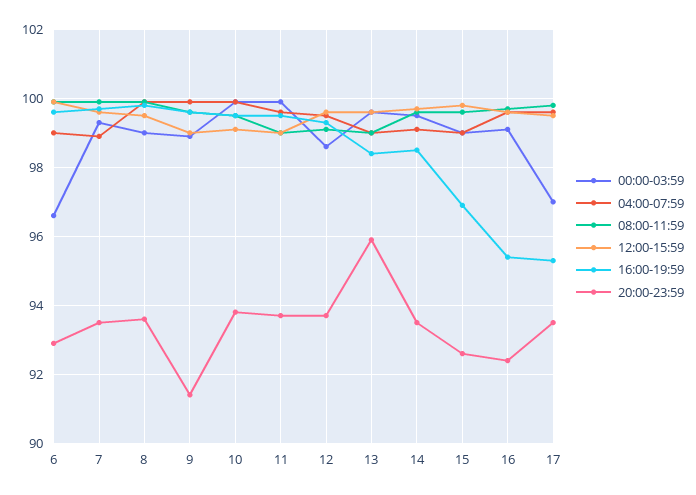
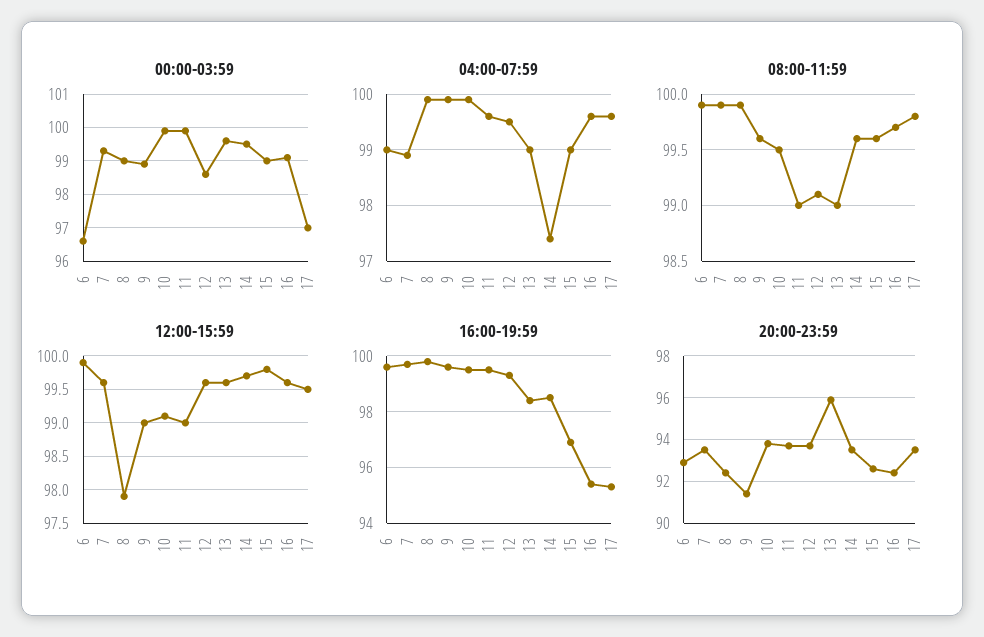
  {
    "00:00-03:59": {
      "6": 96.5,
      "7": 99.5,
      "8": 99,
      "9": 99,
      "10": 100,
      "11": 100,
      "12": 98.5,
      "13": 99.5,
      "14": 99.5,
      "15": 99,
      "16": 99,
      "17": 97
    },
    "04:00-07:59": {
      "6": 99,
      "7": 99,
      "8": 100,
      "9": 100,
      "10": 100,
      "11": 99.5,
      "12": 99.5,
      "13": 99,
-     "14": 99,
+     "14": 97.5,
      "15": 99,
      "16": 99.5,
      "17": 99.5
    },
    "08:00-11:59": {
      "6": 99.9,
      "7": 99.9,
      "8": 99.9,
      "9": 99.6,
      "10": 99.5,
      "11": 99,
      "12": 99.1,
      "13": 99,
      "14": 99.6,
      "15": 99.6,
      "16": 99.7,
      "17": 99.8
    },
    "12:00-15:59": {
      "6": 99.9,
      "7": 99.6,
-     "8": 99.5,
+     "8": 97.9,
      "9": 99,
      "10": 99.1,
      "11": 99,
      "12": 99.6,
      "13": 99.6,
      "14": 99.7,
      "15": 99.8,
      "16": 99.6,
      "17": 99.5
    },
    "16:00-19:59": {
      "6": 99.5,
      "7": 99.5,
      "8": 100,
      "9": 99.5,
      "10": 99.5,
      "11": 99.5,
      "12": 99.5,
      "13": 98.5,
      "14": 98.5,
      "15": 97,
      "16": 95.5,
      "17": 95.5
    },
    "20:00-23:59": {
      "6": 93,
      "7": 93.5,
-     "8": 93.5,
+     "8": 92.5,
      "9": 91.5,
      "10": 94,
      "11": 93.5,
      "12": 93.5,
      "13": 96,
      "14": 93.5,
      "15": 92.5,
      "16": 92.5,
      "17": 93.5
    }
  }

